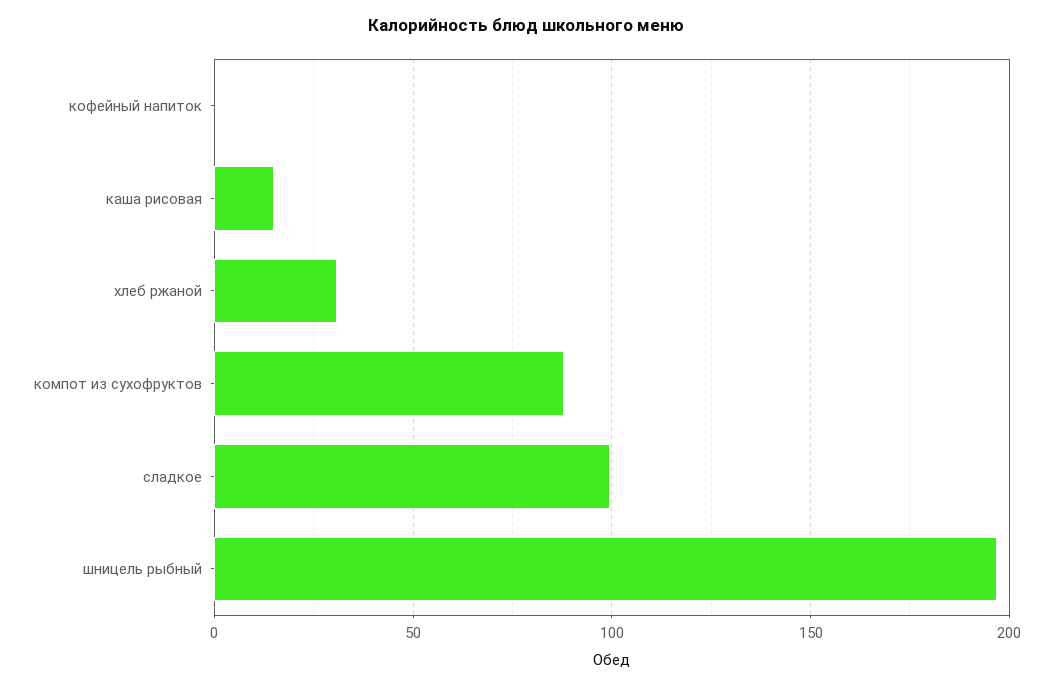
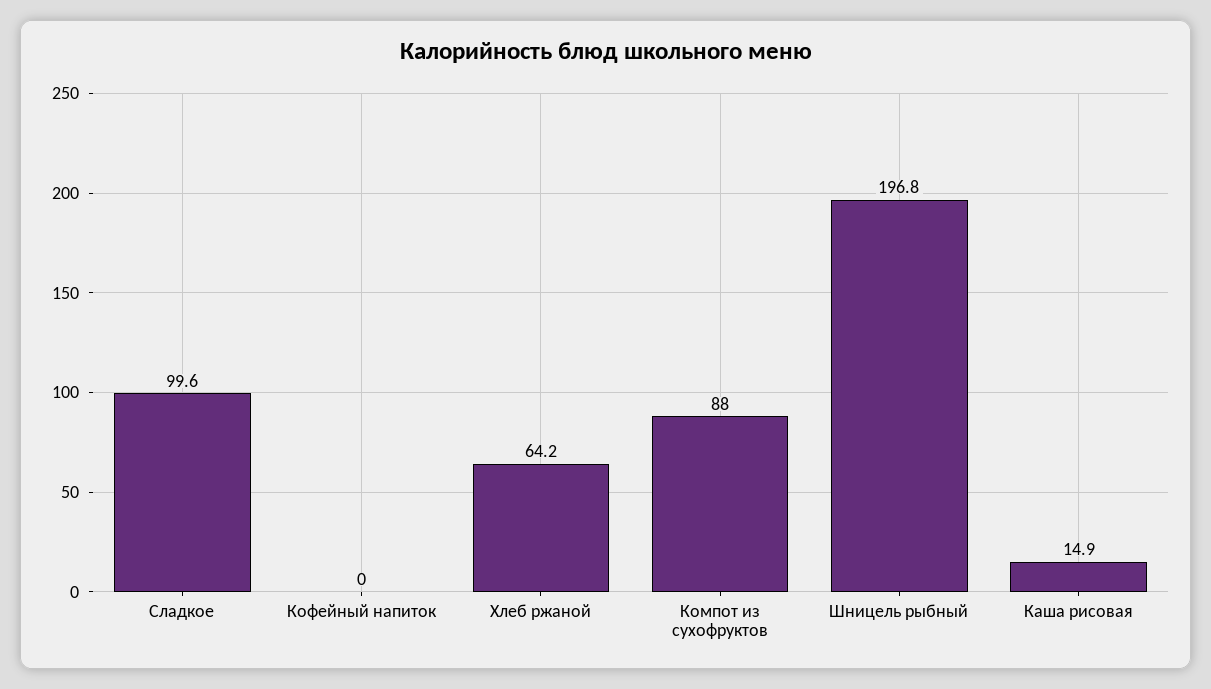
  {
    "кофейный напиток": 0,
    "каша рисовая": 14.9,
-   "хлеб ржаной": 30,
+   "хлеб ржаной": 64.2,
    "компот из сухофруктов": 88,
    "сладкое": 99.6,
    "шницель рыбный": 196.8
  }

